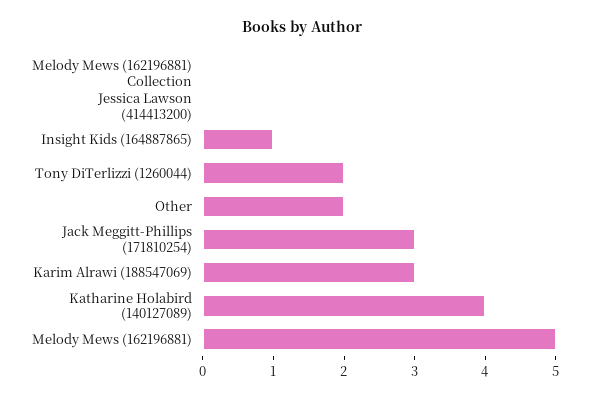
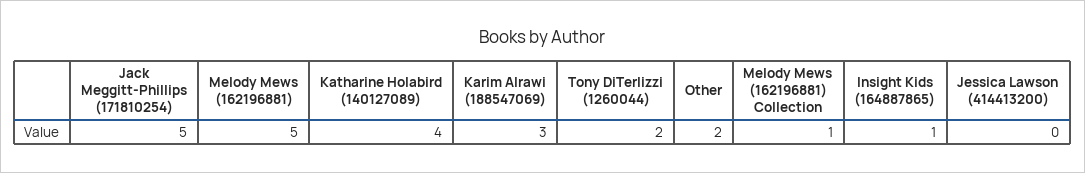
  {
-   "Melody Mews (162196881) Collection": 0,
+   "Melody Mews (162196881) Collection": 1,
    "Jessica Lawson (414413200)": 0,
    "Insight Kids (164887865)": 1,
    "Tony DiTerlizzi (1260044)": 2,
    "Other": 2,
-   "Jack Meggitt-Phillips (171810254)": 3,
+   "Jack Meggitt-Phillips (171810254)": 5,
    "Karim Alrawi (188547069)": 3,
    "Katharine Holabird (140127089)": 4,
    "Melody Mews (162196881)": 5
  }

